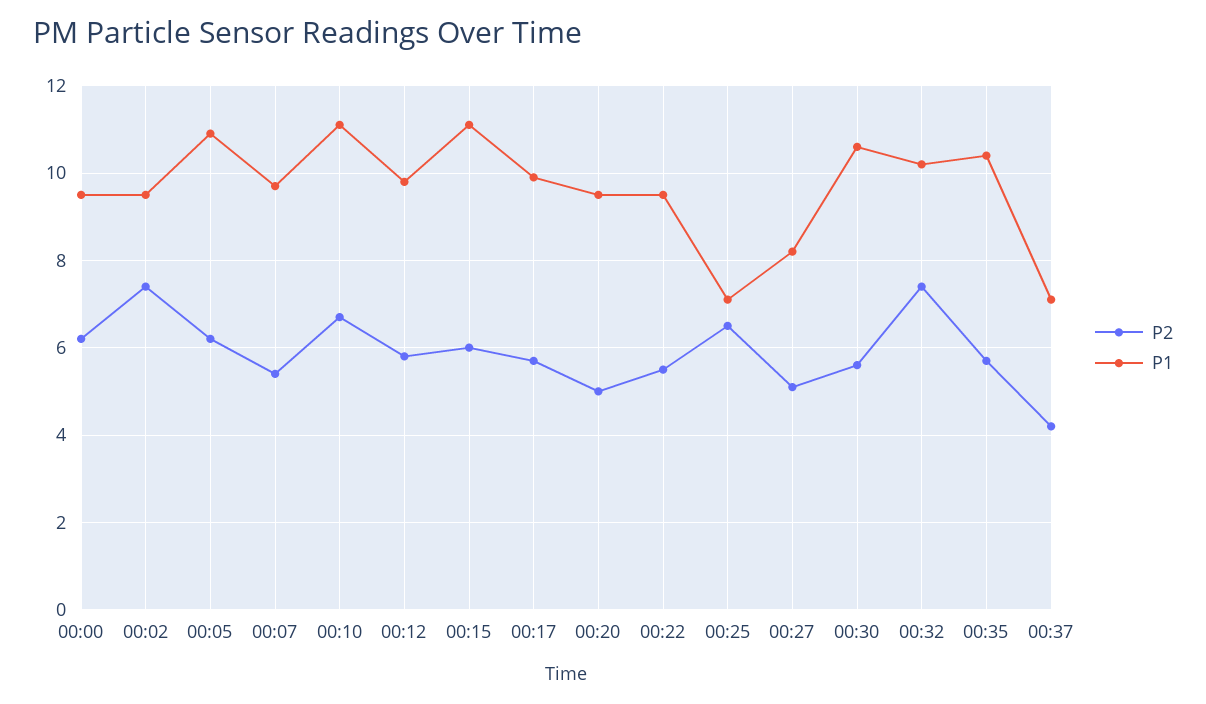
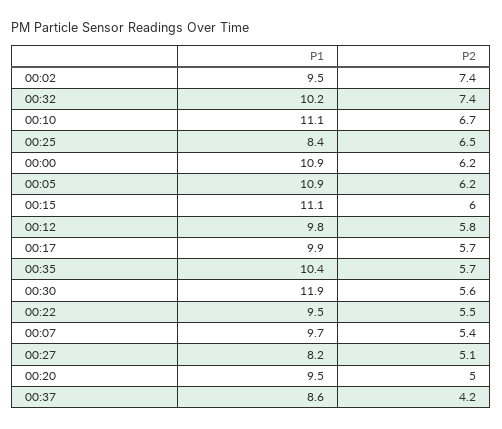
  {
    "P2": {
      "00:00": 6.2,
      "00:02": 7.4,
      "00:05": 6.2,
      "00:07": 5.4,
      "00:10": 6.7,
      "00:12": 5.8,
      "00:15": 6,
      "00:17": 5.7,
      "00:20": 5,
      "00:22": 5.5,
      "00:25": 6.5,
      "00:27": 5.1,
      "00:30": 5.6,
      "00:32": 7.4,
      "00:35": 5.7,
      "00:37": 4.2
    },
    "P1": {
-     "00:00": 9.5,
+     "00:00": 10.9,
      "00:02": 9.5,
      "00:05": 10.9,
      "00:07": 9.7,
      "00:10": 11.1,
      "00:12": 9.8,
      "00:15": 11.1,
      "00:17": 9.9,
      "00:20": 9.5,
      "00:22": 9.5,
-     "00:25": 7,
+     "00:25": 8.4,
      "00:27": 8.2,
-     "00:30": 10.5,
+     "00:30": 11.9,
      "00:32": 10.2,
      "00:35": 10.4,
-     "00:37": 7
+     "00:37": 8.6
    }
  }

